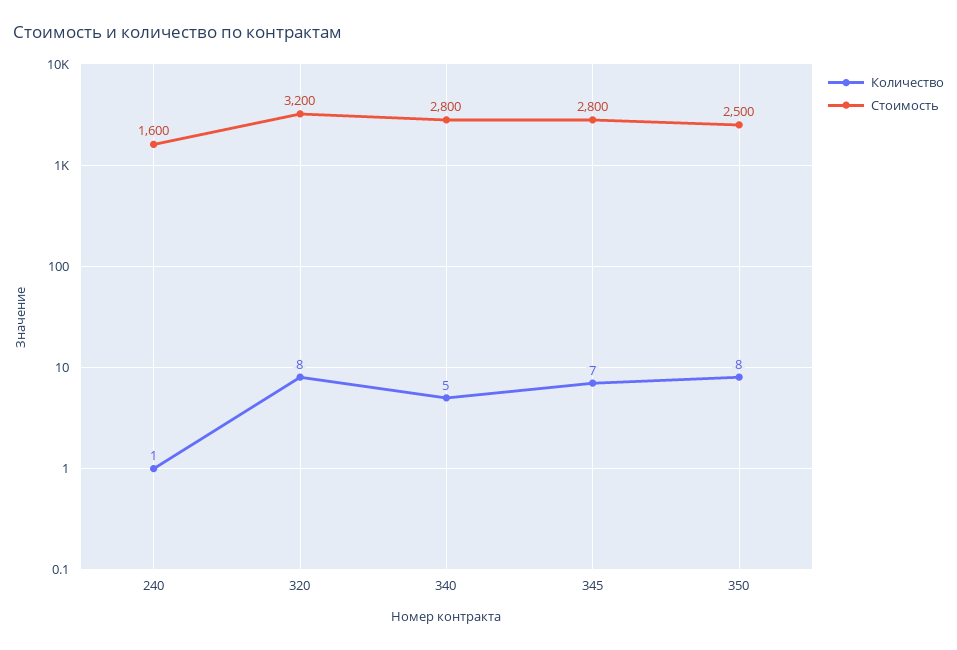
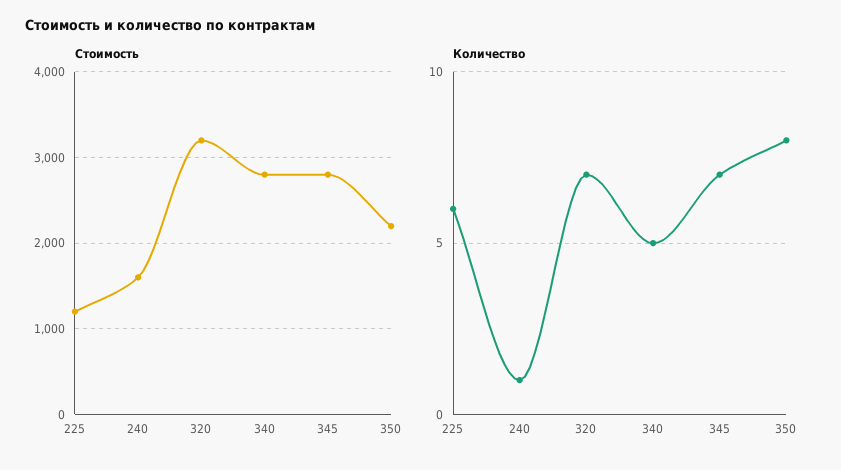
  {
    "Количество": {
      "240": 1,
-     "320": 8,
+     "320": 7,
      "340": 5,
      "345": 7,
-     "350": 8
+     "350": 8,
+     "225": 6
    },
    "Стоимость": {
      "240": 1600,
      "320": 3200,
      "340": 2800,
      "345": 2800,
-     "350": 2500
+     "350": 2200,
+     "225": 1200
    }
  }

